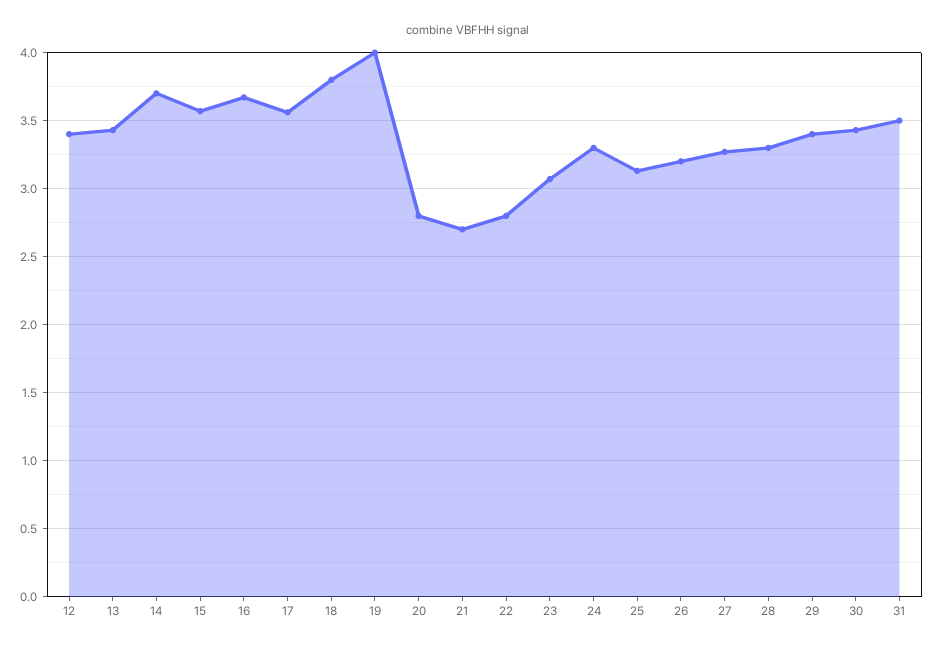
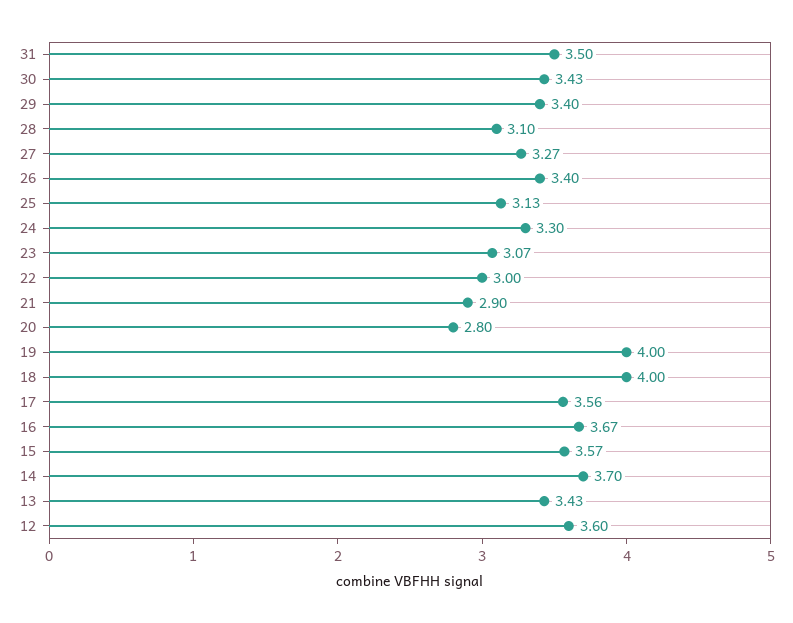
  {
-   "12": 3.4,
+   "12": 3.6,
    "13": 3.43,
    "14": 3.7,
    "15": 3.57,
    "16": 3.67,
    "17": 3.56,
-   "18": 3.8,
+   "18": 4,
    "19": 4,
    "20": 2.8,
-   "21": 2.7,
+   "21": 2.9,
-   "22": 2.8,
+   "22": 3,
    "23": 3.07,
    "24": 3.3,
    "25": 3.13,
-   "26": 3.2,
+   "26": 3.4,
    "27": 3.27,
-   "28": 3.3,
+   "28": 3.1,
    "29": 3.4,
    "30": 3.43,
    "31": 3.5
  }

